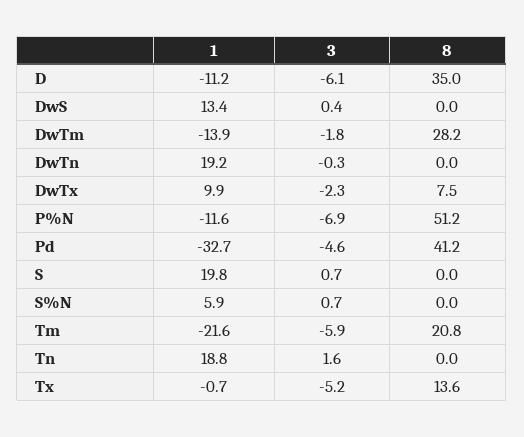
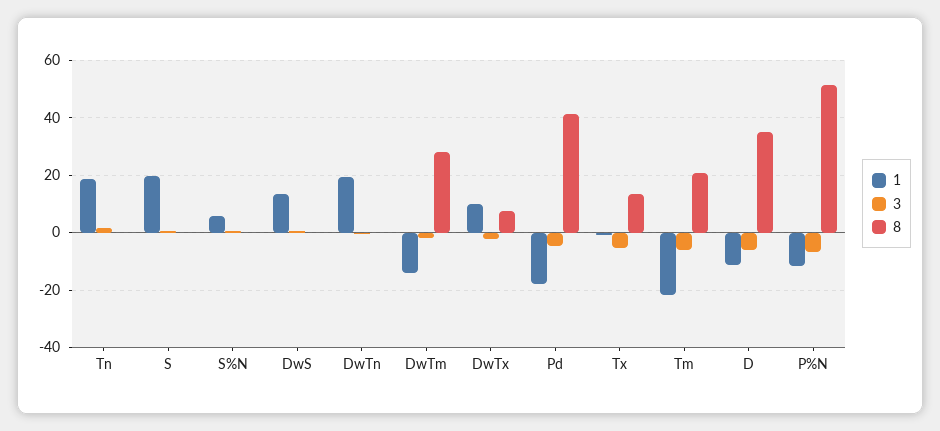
  {
    "1": {
      "D": -11.2,
      "DwS": 13.4,
      "DwTm": -13.9,
      "DwTn": 19.2,
      "DwTx": 9.9,
      "P%N": -11.6,
-     "Pd": -32.7,
+     "Pd": -17.5,
      "S": 19.8,
      "S%N": 5.9,
      "Tm": -21.6,
      "Tn": 18.8,
      "Tx": -0.7
    },
    "3": {
      "D": -6.1,
      "DwS": 0.4,
      "DwTm": -1.8,
      "DwTn": -0.3,
      "DwTx": -2.3,
      "P%N": -6.9,
      "Pd": -4.6,
      "S": 0.7,
      "S%N": 0.7,
      "Tm": -5.9,
      "Tn": 1.6,
      "Tx": -5.2
    },
    "8": {
      "D": 35,
      "DwS": 0,
      "DwTm": 28.2,
      "DwTn": 0,
      "DwTx": 7.5,
      "P%N": 51.2,
      "Pd": 41.2,
      "S": 0,
      "S%N": 0,
      "Tm": 20.8,
      "Tn": 0,
      "Tx": 13.6
    }
  }

